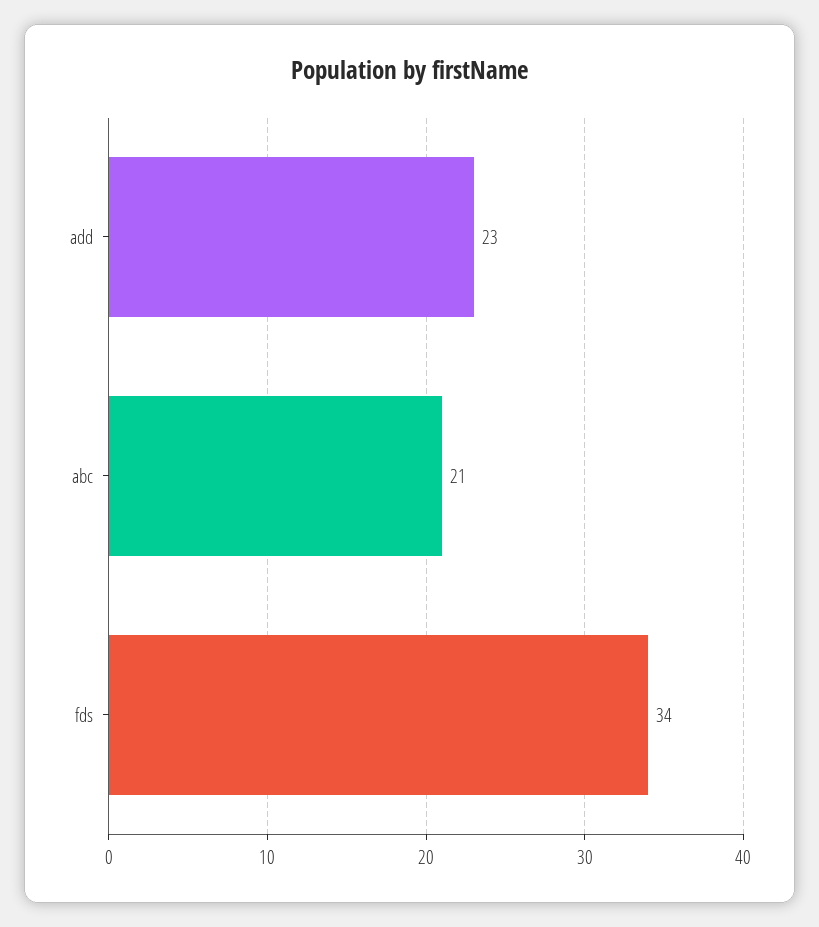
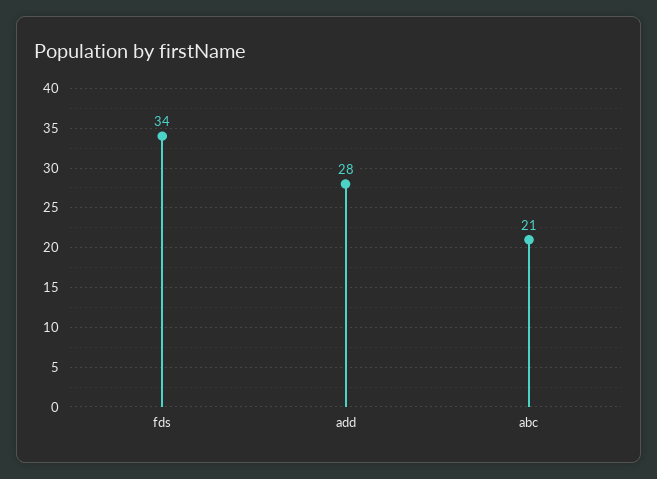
  {
-   "add": 23,
+   "add": 28,
    "abc": 21,
    "fds": 34
  }

